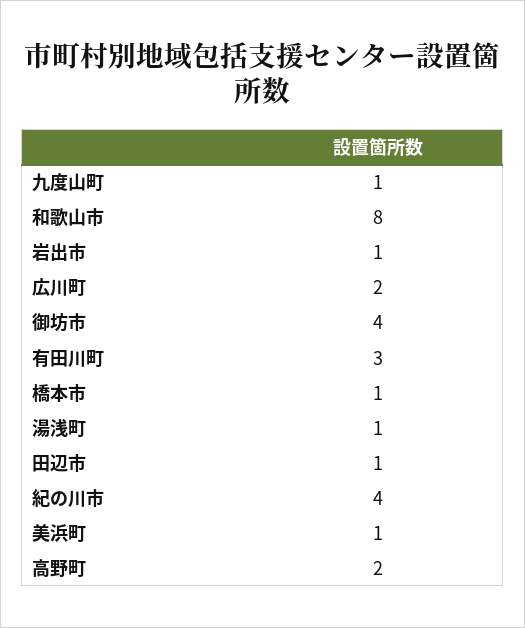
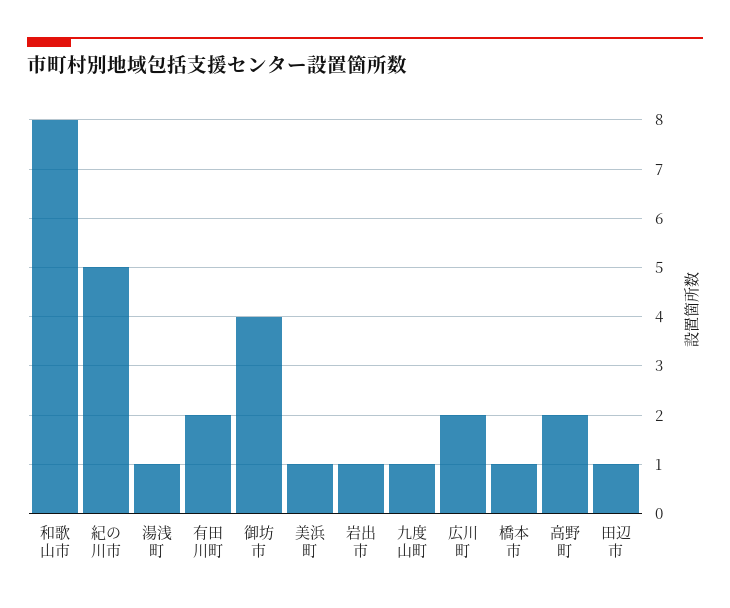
  {
    "九度山町": 1,
    "和歌山市": 8,
    "岩出市": 1,
    "広川町": 2,
    "御坊市": 4,
-   "有田川町": 3,
+   "有田川町": 2,
    "橋本市": 1,
    "湯浅町": 1,
    "田辺市": 1,
-   "紀の川市": 4,
+   "紀の川市": 5,
    "美浜町": 1,
    "高野町": 2
  }

